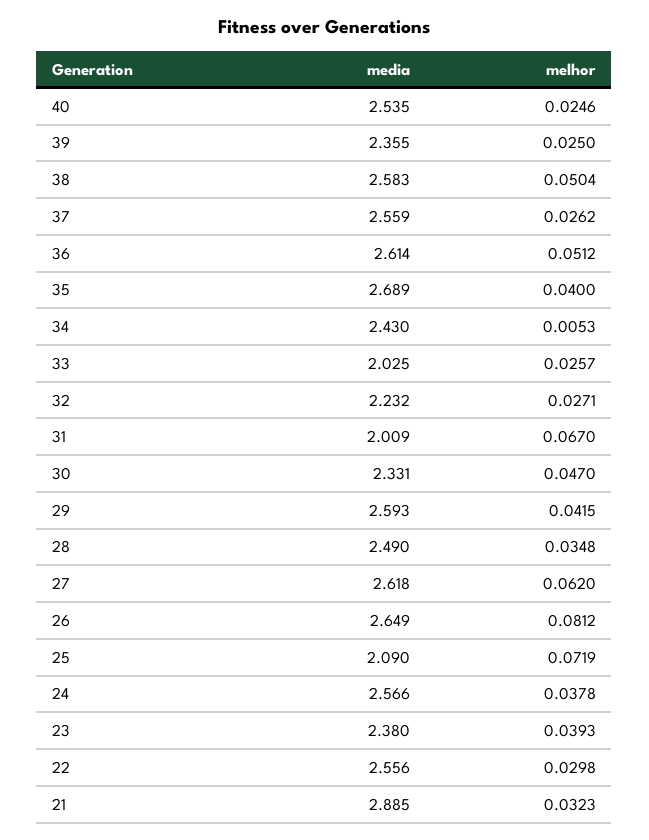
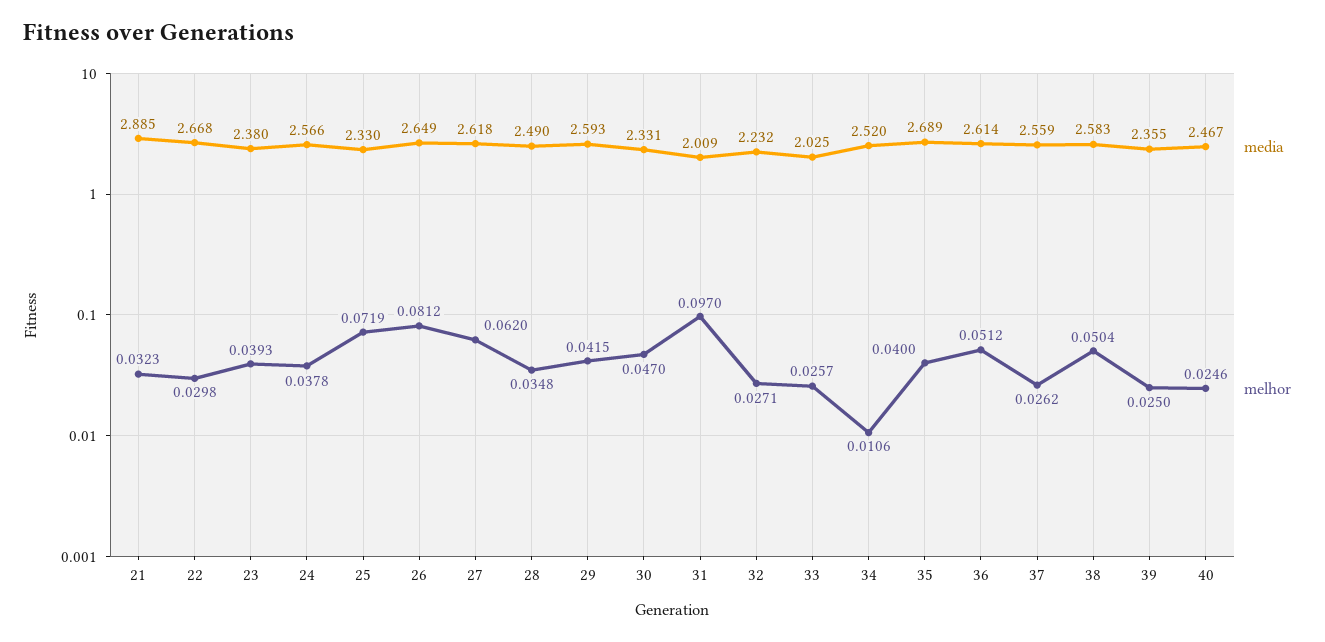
  {
    "media": {
-     "40": 2.535,
+     "40": 2.467,
      "39": 2.355,
      "38": 2.583,
      "37": 2.559,
      "36": 2.614,
      "35": 2.689,
-     "34": 2.43,
+     "34": 2.52,
      "33": 2.025,
      "32": 2.232,
      "31": 2.009,
      "30": 2.331,
      "29": 2.593,
      "28": 2.49,
      "27": 2.618,
      "26": 2.649,
-     "25": 2.09,
+     "25": 2.33,
      "24": 2.566,
      "23": 2.38,
-     "22": 2.556,
+     "22": 2.668,
      "21": 2.885
    },
    "melhor": {
      "40": 0.0246,
      "39": 0.025,
      "38": 0.0504,
      "37": 0.0262,
      "36": 0.0512,
      "35": 0.04,
-     "34": 0.0053,
+     "34": 0.0106,
      "33": 0.0257,
      "32": 0.0271,
-     "31": 0.067,
+     "31": 0.097,
      "30": 0.047,
      "29": 0.0415,
      "28": 0.0348,
      "27": 0.062,
      "26": 0.0812,
      "25": 0.0719,
      "24": 0.0378,
      "23": 0.0393,
      "22": 0.0298,
      "21": 0.0323
    }
  }

